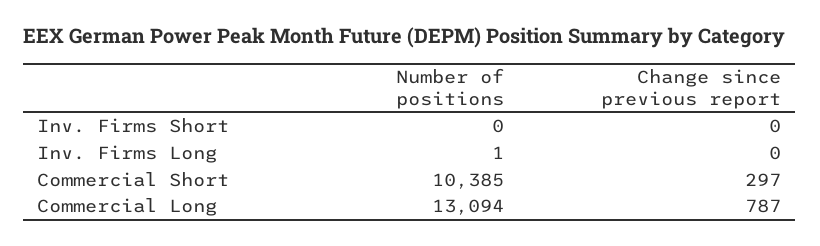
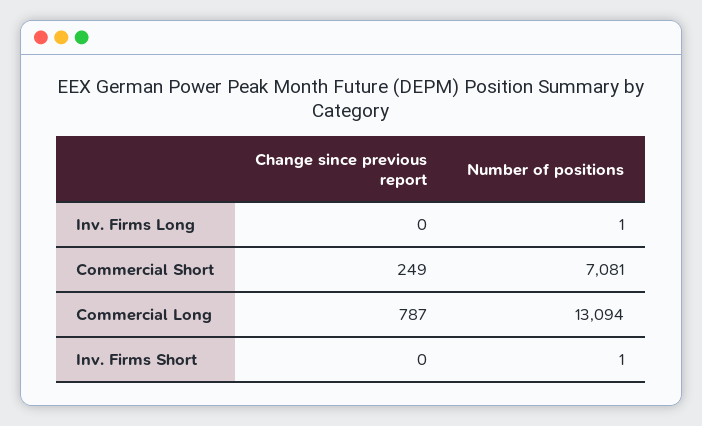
  {
    "Number of positions": {
-     "Inv. Firms Short": 0,
+     "Inv. Firms Short": 1,
      "Inv. Firms Long": 1,
-     "Commercial Short": 10385,
+     "Commercial Short": 7081,
      "Commercial Long": 13094
    },
    "Change since previous report": {
      "Inv. Firms Short": 0,
      "Inv. Firms Long": 0,
-     "Commercial Short": 297,
+     "Commercial Short": 249,
      "Commercial Long": 787
    }
  }

